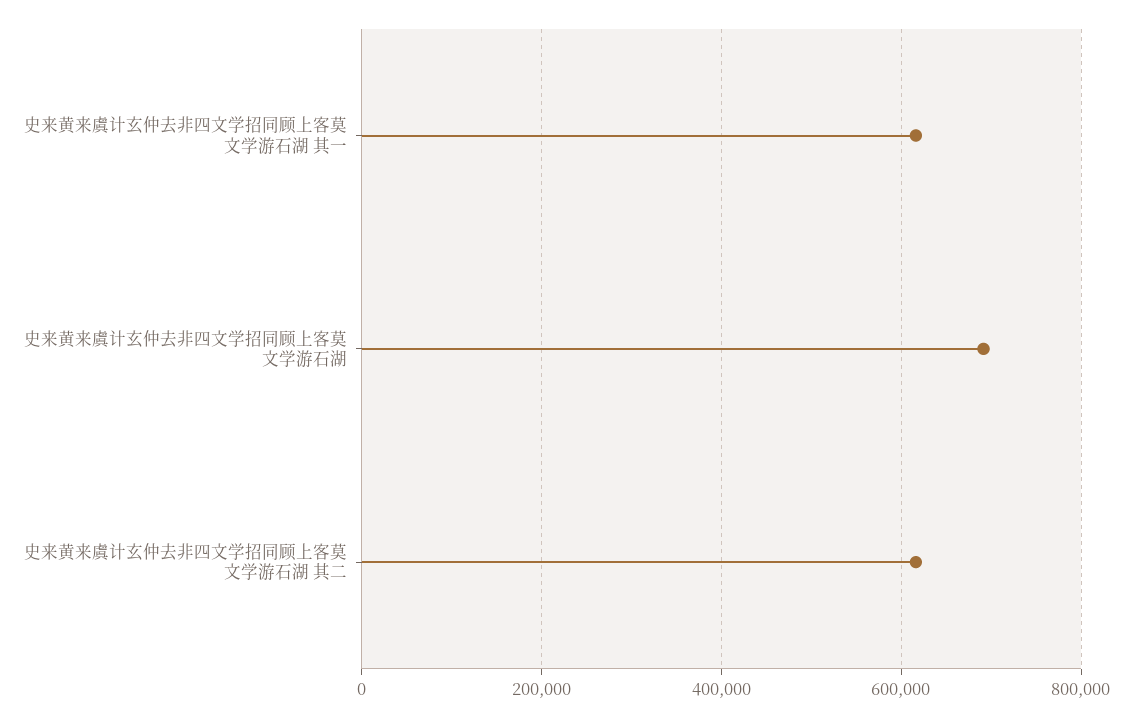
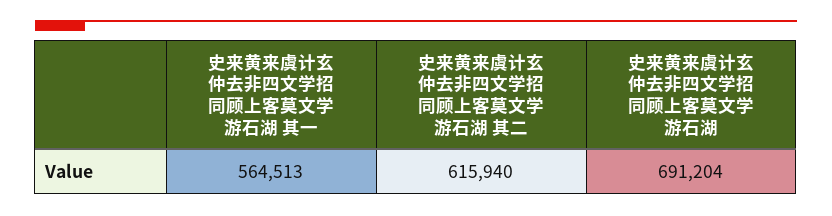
  {
-   "史来黄来虞计玄仲去非四文学招同顾上客莫文学游石湖 其一": 620000,
+   "史来黄来虞计玄仲去非四文学招同顾上客莫文学游石湖 其一": 564513,
    "史来黄来虞计玄仲去非四文学招同顾上客莫文学游石湖": 691204,
    "史来黄来虞计玄仲去非四文学招同顾上客莫文学游石湖 其二": 615940
  }

